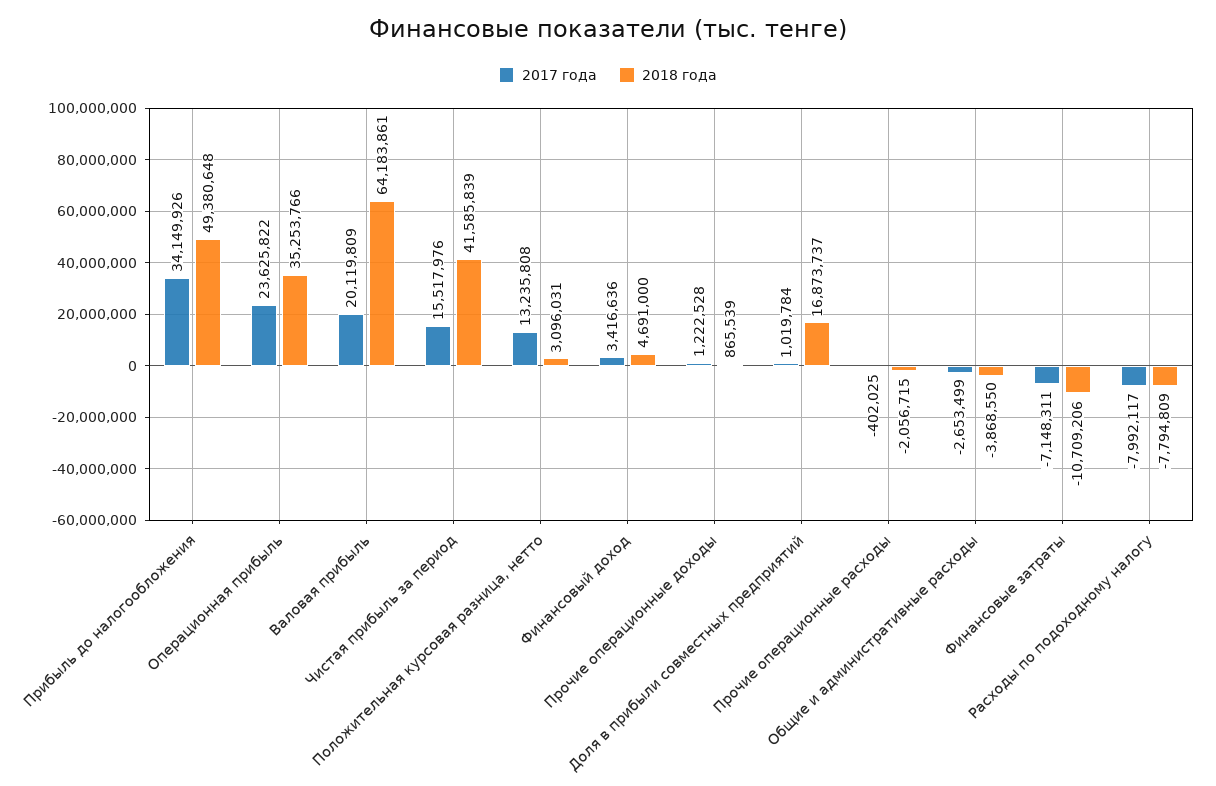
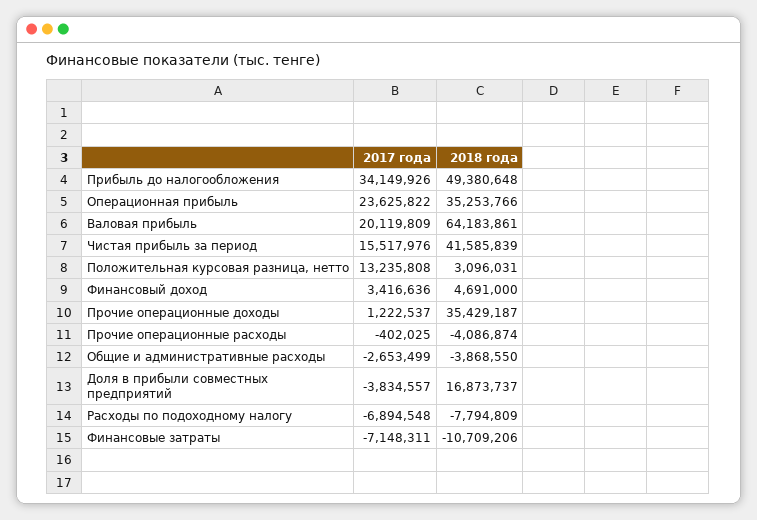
  {
    "2017 года": {
      "Прибыль до налогообложения": 34149926,
      "Операционная прибыль": 23625822,
      "Валовая прибыль": 20119809,
      "Чистая прибыль за период": 15517976,
      "Положительная курсовая разница, нетто": 13235808,
      "Финансовый доход": 3416636,
-     "Прочие операционные доходы": 1222528,
+     "Прочие операционные доходы": 1222537,
-     "Доля в прибыли совместных предприятий": 1019784,
+     "Доля в прибыли совместных предприятий": -3834557,
      "Прочие операционные расходы": -402025,
      "Общие и административные расходы": -2653499,
      "Финансовые затраты": -7148311,
-     "Расходы по подоходному налогу": -7992117
+     "Расходы по подоходному налогу": -6894548
    },
    "2018 года": {
      "Прибыль до налогообложения": 49380648,
      "Операционная прибыль": 35253766,
      "Валовая прибыль": 64183861,
      "Чистая прибыль за период": 41585839,
      "Положительная курсовая разница, нетто": 3096031,
      "Финансовый доход": 4691000,
-     "Прочие операционные доходы": 865539,
+     "Прочие операционные доходы": 35429187,
      "Доля в прибыли совместных предприятий": 16873737,
-     "Прочие операционные расходы": -2056715,
+     "Прочие операционные расходы": -4086874,
      "Общие и административные расходы": -3868550,
      "Финансовые затраты": -10709206,
      "Расходы по подоходному налогу": -7794809
    }
  }

